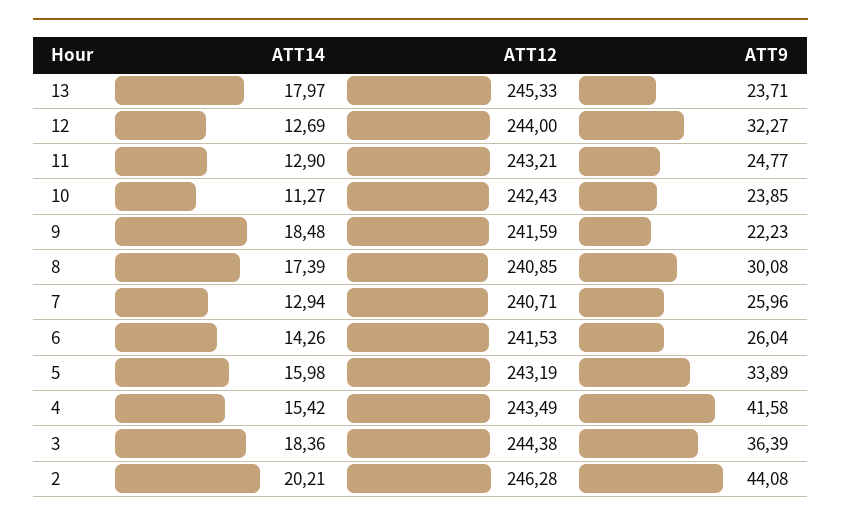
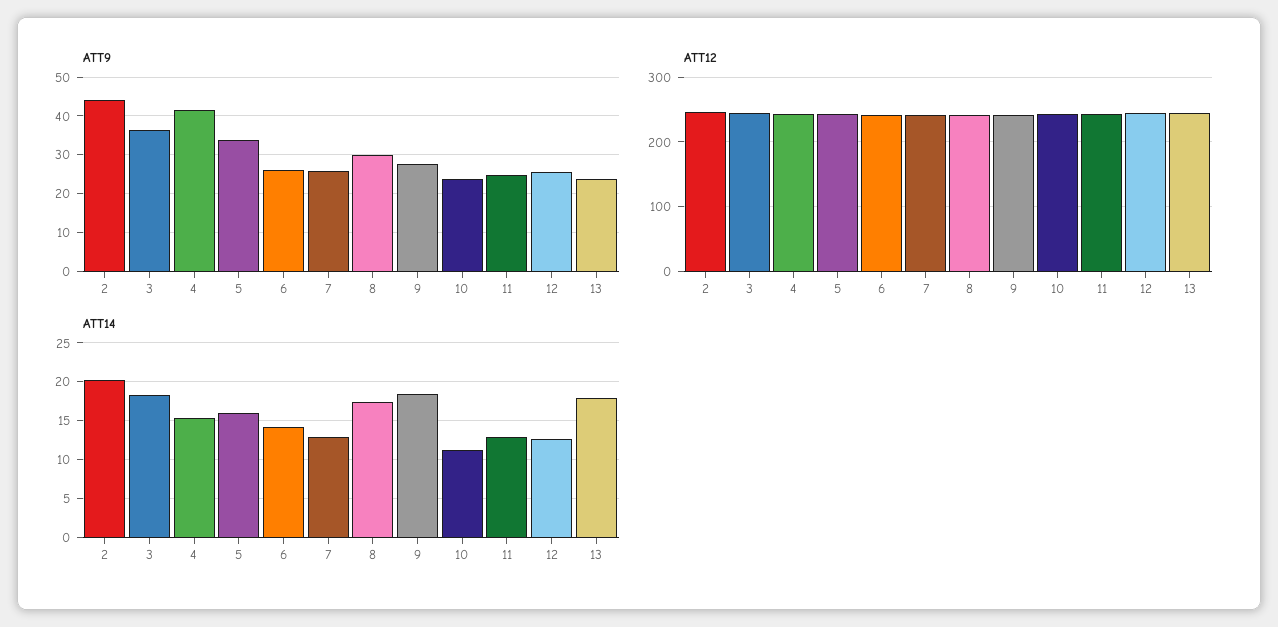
  {
    "ATT14": {
      "13": 17.97,
      "12": 12.69,
      "11": 12.9,
      "10": 11.27,
      "9": 18.48,
      "8": 17.39,
      "7": 12.94,
      "6": 14.26,
      "5": 15.98,
      "4": 15.42,
      "3": 18.36,
      "2": 20.21
    },
    "ATT12": {
      "13": 245.33,
      "12": 244,
      "11": 243.21,
      "10": 242.43,
      "9": 241.59,
      "8": 240.85,
      "7": 240.71,
      "6": 241.53,
      "5": 243.19,
      "4": 243.49,
      "3": 244.38,
      "2": 246.28
    },
    "ATT9": {
      "13": 23.71,
-     "12": 32.27,
+     "12": 26,
      "11": 24.77,
      "10": 23.85,
-     "9": 22.23,
+     "9": 28,
      "8": 30.08,
      "7": 25.96,
      "6": 26.04,
      "5": 33.89,
      "4": 41.58,
      "3": 36.39,
      "2": 44.08
    }
  }

